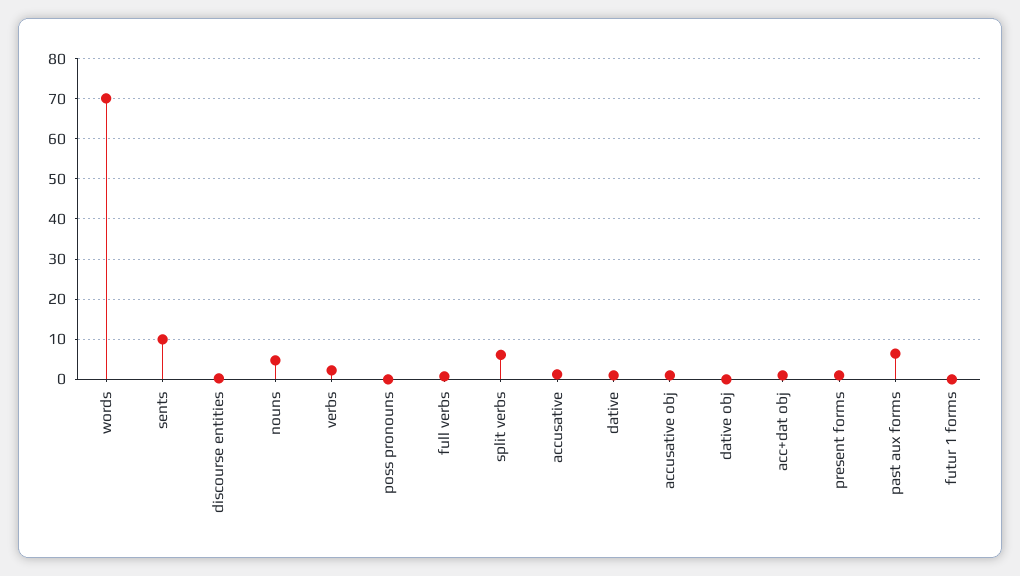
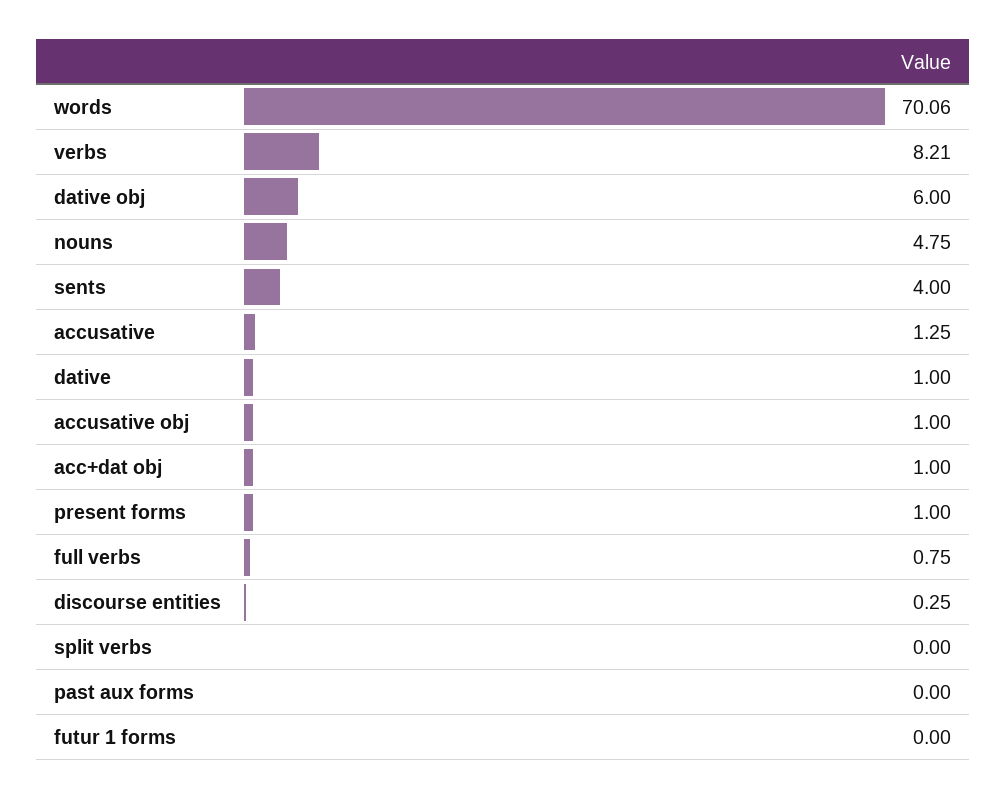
  {
    "words": 70.06,
-   "sents": 10,
+   "sents": 4,
    "discourse entities": 0.25,
    "nouns": 4.75,
-   "verbs": 2,
+   "verbs": 8.21,
-   "poss pronouns": 0,
    "full verbs": 0.75,
-   "split verbs": 6,
+   "split verbs": 0,
    "accusative": 1.25,
    "dative": 1,
    "accusative obj": 1,
-   "dative obj": 0,
+   "dative obj": 6,
    "acc+dat obj": 1,
    "present forms": 1,
-   "past aux forms": 6,
+   "past aux forms": 0,
    "futur 1 forms": 0
  }

